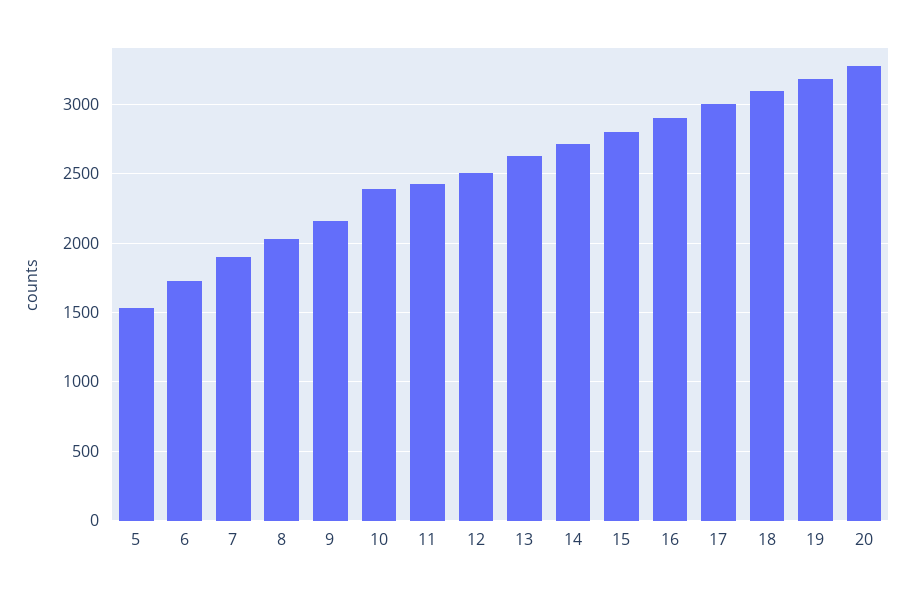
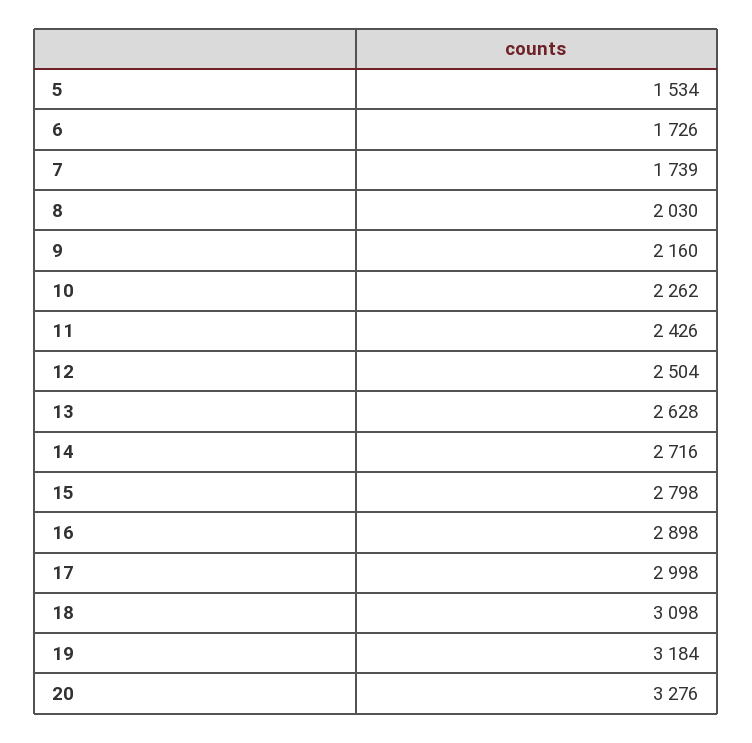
  {
    "5": 1534,
    "6": 1726,
-   "7": 1900,
+   "7": 1739,
    "8": 2030,
    "9": 2160,
-   "10": 2400,
+   "10": 2262,
    "11": 2426,
    "12": 2504,
    "13": 2628,
    "14": 2716,
    "15": 2798,
    "16": 2898,
    "17": 2998,
    "18": 3098,
    "19": 3184,
    "20": 3276
  }

